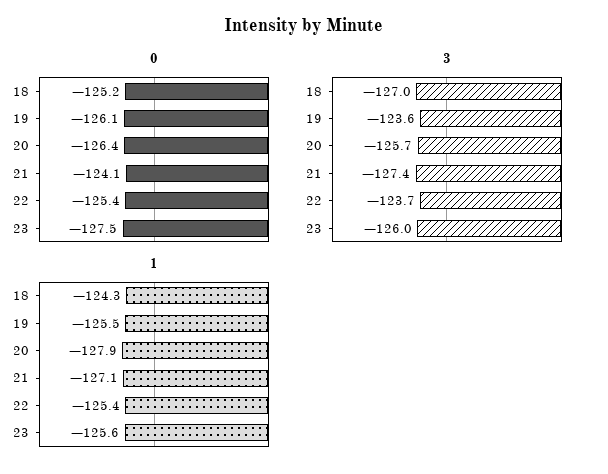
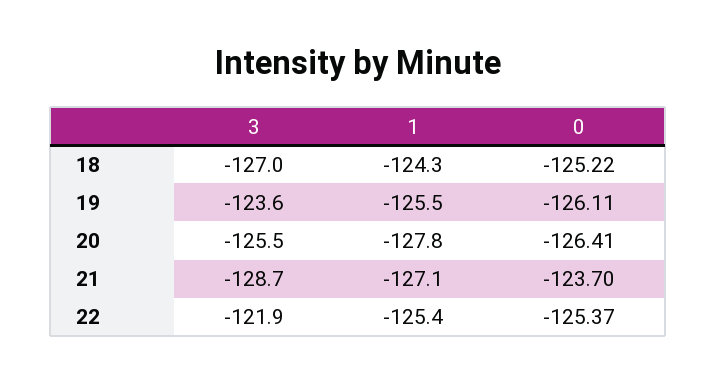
  {
    "0": {
      "18": -125.22,
      "19": -126.11,
      "20": -126.41,
-     "21": -124.1,
+     "21": -123.7,
-     "22": -125.37,
+     "22": -125.37
-     "23": -127.5
    },
    "3": {
      "18": -127,
      "19": -123.6,
-     "20": -125.7,
+     "20": -125.5,
-     "21": -127.4,
+     "21": -128.7,
-     "22": -123.7,
+     "22": -121.9
-     "23": -126
    },
    "1": {
      "18": -124.3,
      "19": -125.5,
-     "20": -127.9,
+     "20": -127.8,
      "21": -127.1,
-     "22": -125.4,
+     "22": -125.4
-     "23": -125.6
    }
  }

